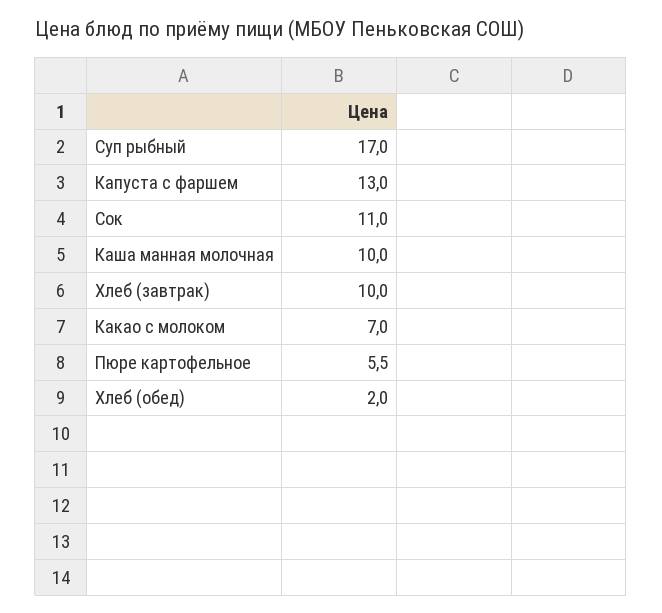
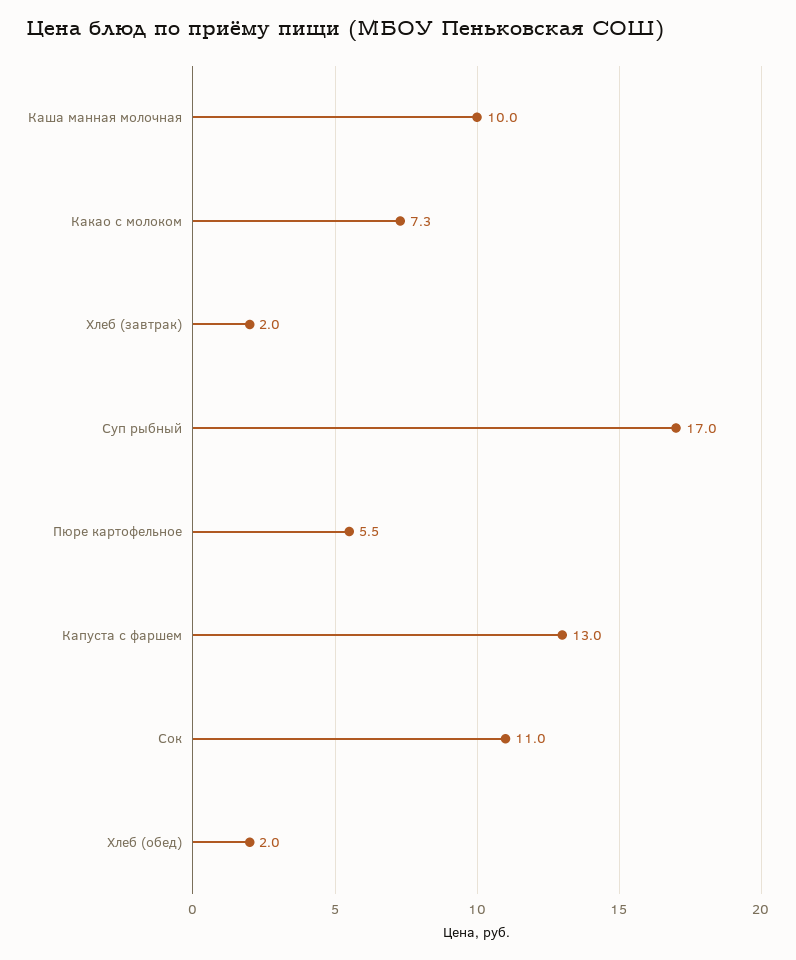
  {
    "Суп рыбный": 17,
    "Капуста с фаршем": 13,
    "Сок": 11,
    "Каша манная молочная": 10,
-   "Хлеб (завтрак)": 10,
+   "Хлеб (завтрак)": 2,
-   "Какао с молоком": 7,
+   "Какао с молоком": 7.3,
    "Пюре картофельное": 5.5,
    "Хлеб (обед)": 2
  }

